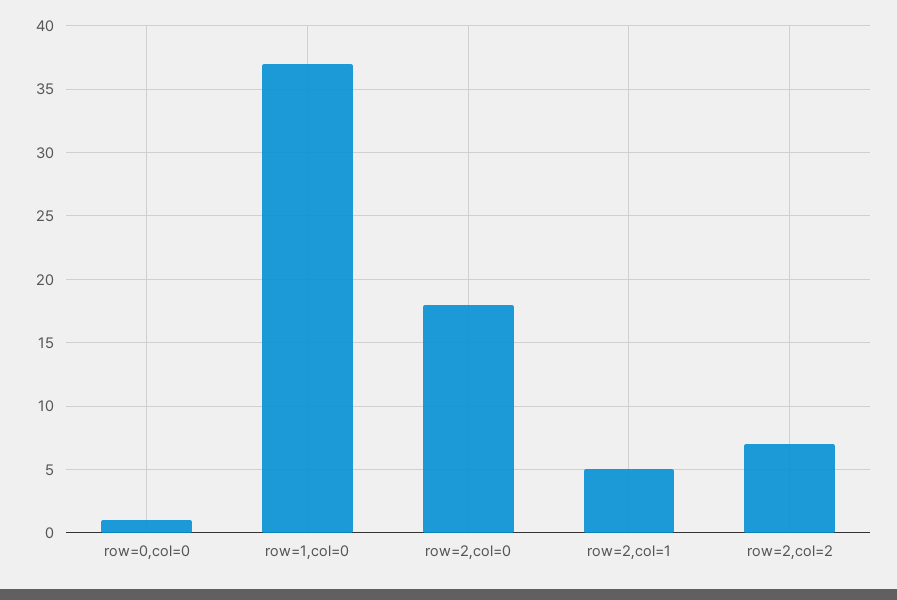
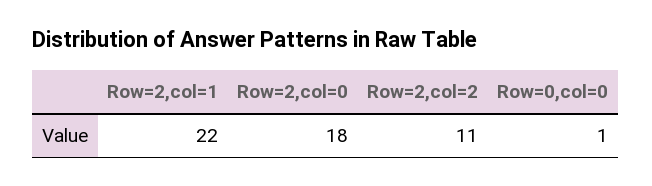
  {
    "row=0,col=0": 1,
-   "row=1,col=0": 37,
    "row=2,col=0": 18,
-   "row=2,col=1": 5,
+   "row=2,col=1": 22,
-   "row=2,col=2": 7
+   "row=2,col=2": 11
  }

